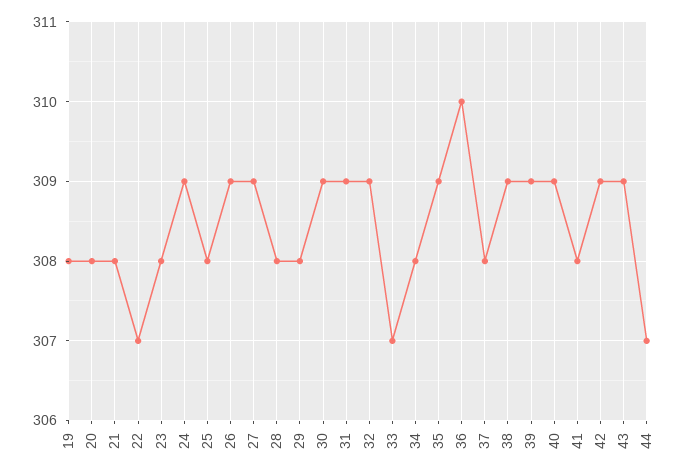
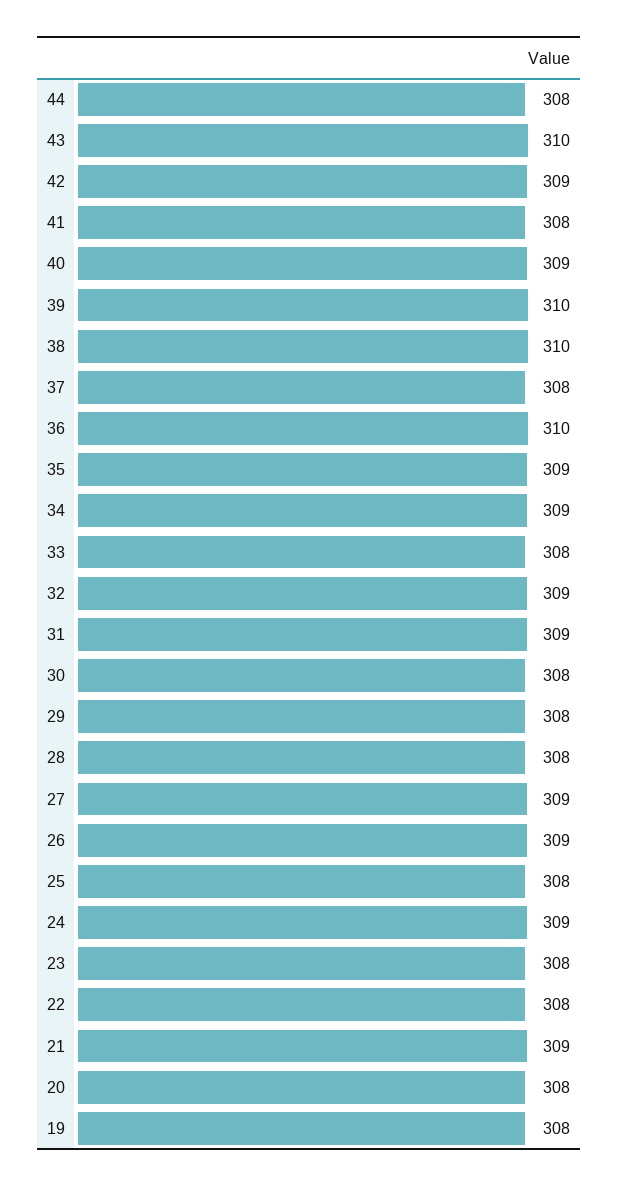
  {
    "19": 308,
    "20": 308,
-   "21": 308,
+   "21": 309,
-   "22": 307,
+   "22": 308,
    "23": 308,
    "24": 309,
    "25": 308,
    "26": 309,
    "27": 309,
    "28": 308,
    "29": 308,
-   "30": 309,
+   "30": 308,
    "31": 309,
    "32": 309,
-   "33": 307,
+   "33": 308,
-   "34": 308,
+   "34": 309,
    "35": 309,
    "36": 310,
    "37": 308,
-   "38": 309,
+   "38": 310,
-   "39": 309,
+   "39": 310,
    "40": 309,
    "41": 308,
    "42": 309,
-   "43": 309,
+   "43": 310,
-   "44": 307
+   "44": 308
  }

